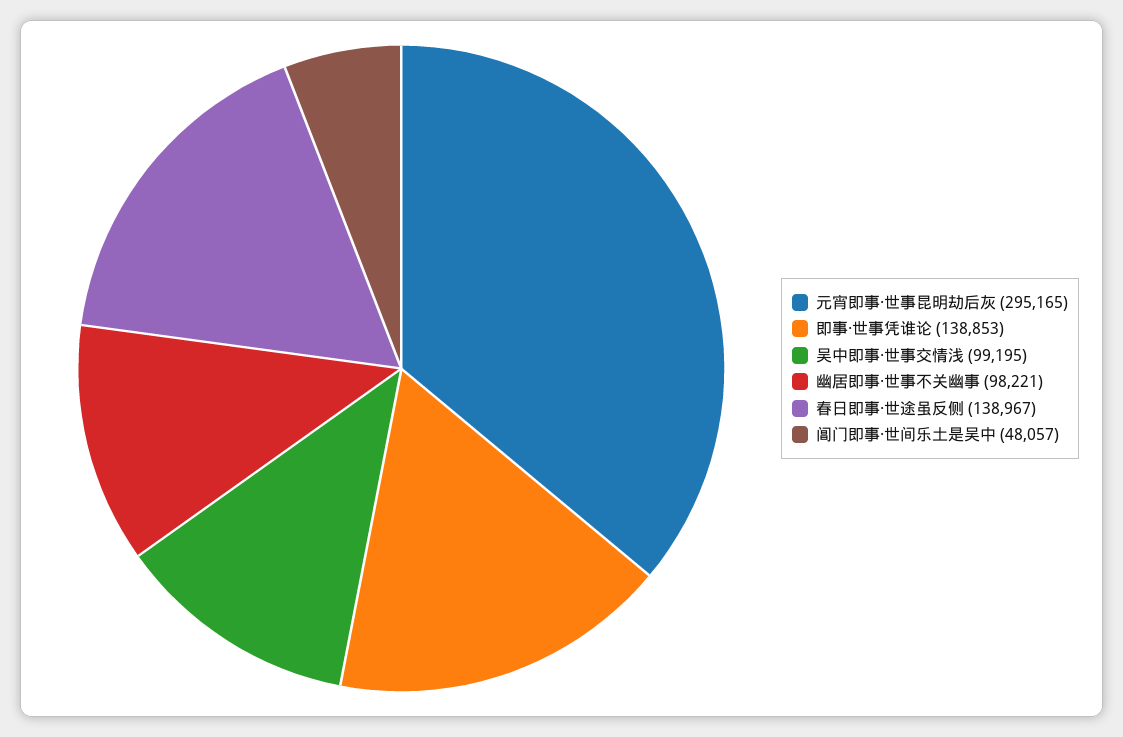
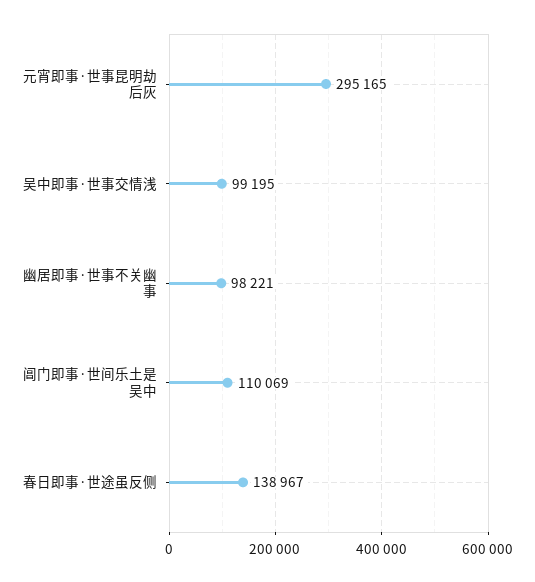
  {
    "元宵即事·世事昆明劫后灰": 295165,
-   "即事·世事凭谁论": 138853,
    "吴中即事·世事交情浅": 99195,
    "幽居即事·世事不关幽事": 98221,
    "春日即事·世途虽反侧": 138967,
-   "阊门即事·世间乐土是吴中": 48057
+   "阊门即事·世间乐土是吴中": 110069
  }

